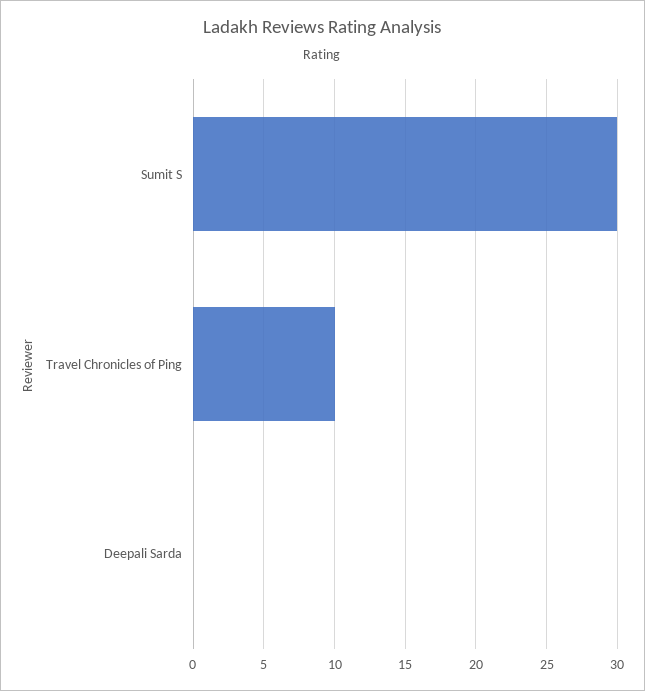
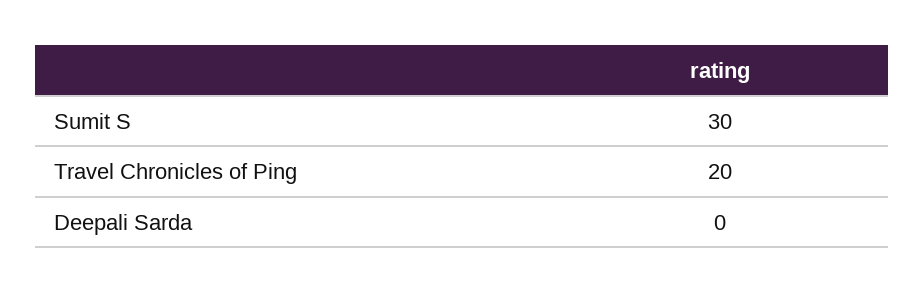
  {
    "Sumit S": 30,
-   "Travel Chronicles of Ping": 10,
+   "Travel Chronicles of Ping": 20,
    "Deepali Sarda": 0
  }

